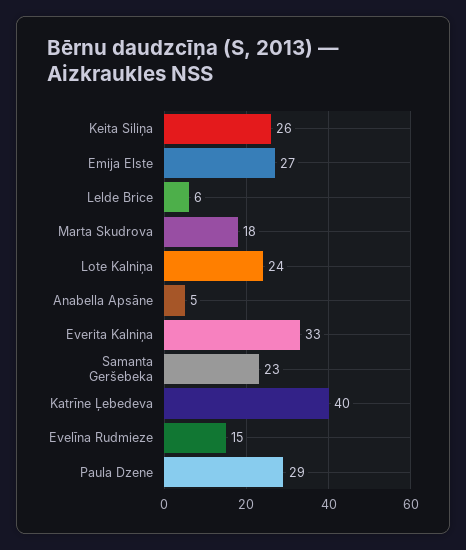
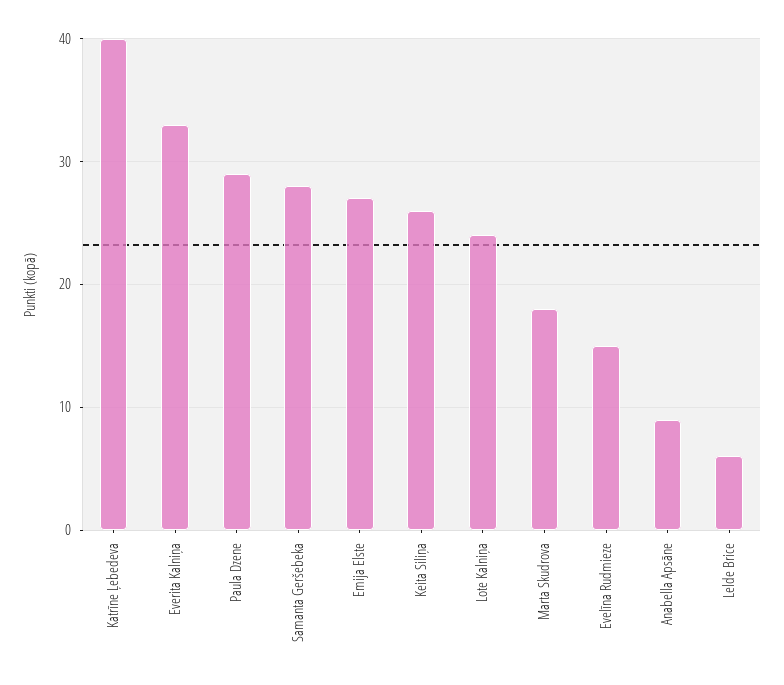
  {
    "Keita Siliņa": 26,
    "Emija Elste": 27,
    "Lelde Brice": 6,
    "Marta Skudrova": 18,
    "Lote Kalniņa": 24,
-   "Anabella Apsāne": 5,
+   "Anabella Apsāne": 9,
    "Everita Kalniņa": 33,
-   "Samanta Geršebeka": 23,
+   "Samanta Geršebeka": 28,
    "Katrīne Ļebedeva": 40,
    "Evelīna Rudmieze": 15,
    "Paula Dzene": 29
  }

